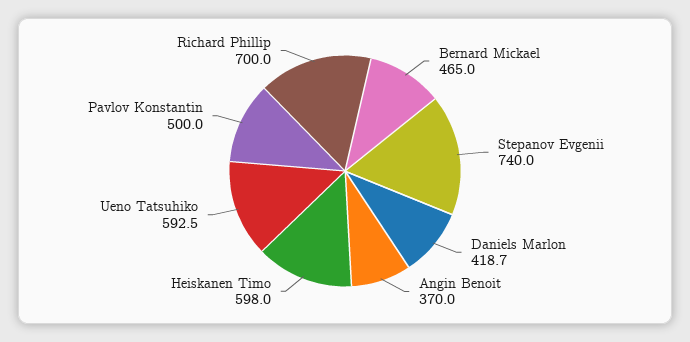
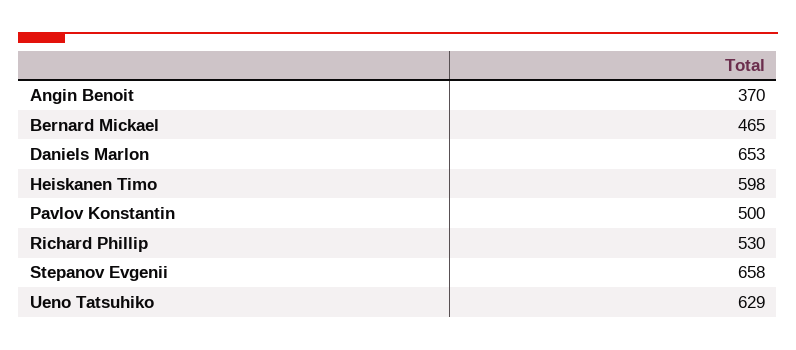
  {
    "Bernard Mickael": 465,
-   "Stepanov Evgenii": 740,
+   "Stepanov Evgenii": 658,
-   "Daniels Marlon": 418.7,
+   "Daniels Marlon": 653,
    "Angin Benoit": 370,
    "Heiskanen Timo": 598,
-   "Ueno Tatsuhiko": 592.5,
+   "Ueno Tatsuhiko": 629,
    "Pavlov Konstantin": 500,
-   "Richard Phillip": 700
+   "Richard Phillip": 530
  }

